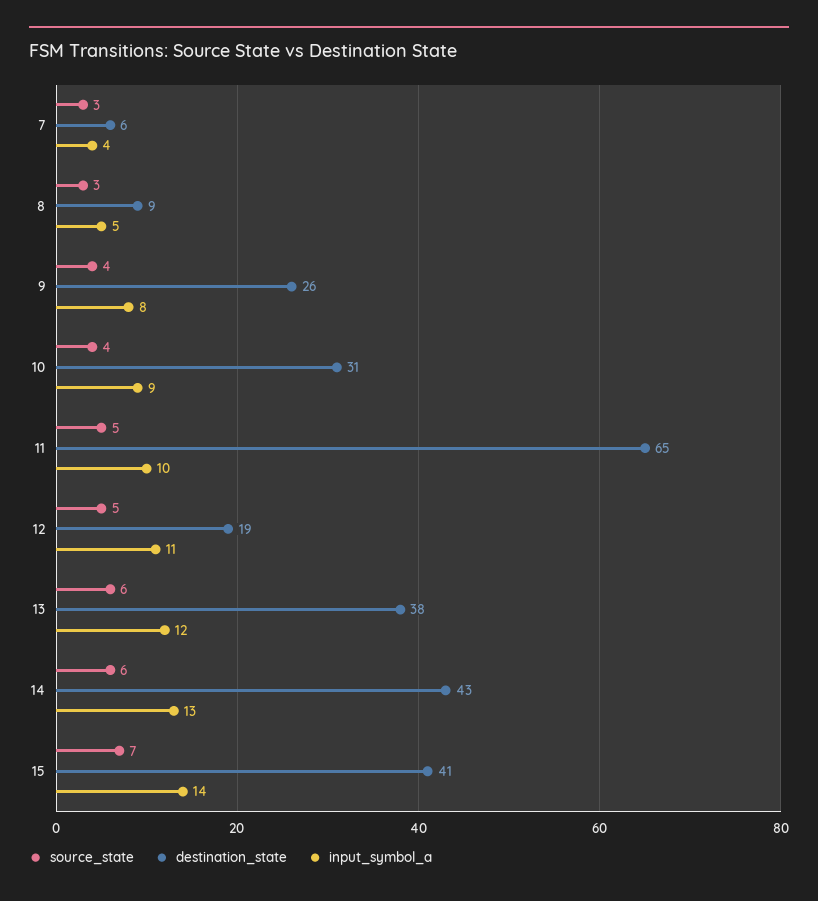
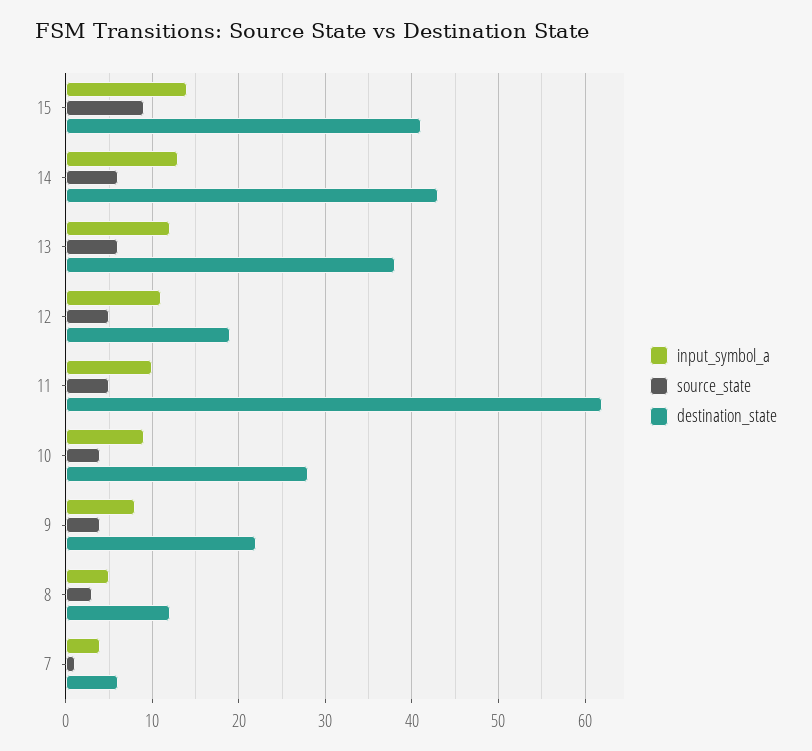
  {
    "source_state": {
-     "7": 3,
+     "7": 1,
      "8": 3,
      "9": 4,
      "10": 4,
      "11": 5,
      "12": 5,
      "13": 6,
      "14": 6,
-     "15": 7
+     "15": 9
    },
    "destination_state": {
      "7": 6,
-     "8": 9,
+     "8": 12,
-     "9": 26,
+     "9": 22,
-     "10": 31,
+     "10": 28,
-     "11": 65,
+     "11": 62,
      "12": 19,
      "13": 38,
      "14": 43,
      "15": 41
    },
    "input_symbol_a": {
      "7": 4,
      "8": 5,
      "9": 8,
      "10": 9,
      "11": 10,
      "12": 11,
      "13": 12,
      "14": 13,
      "15": 14
    }
  }

